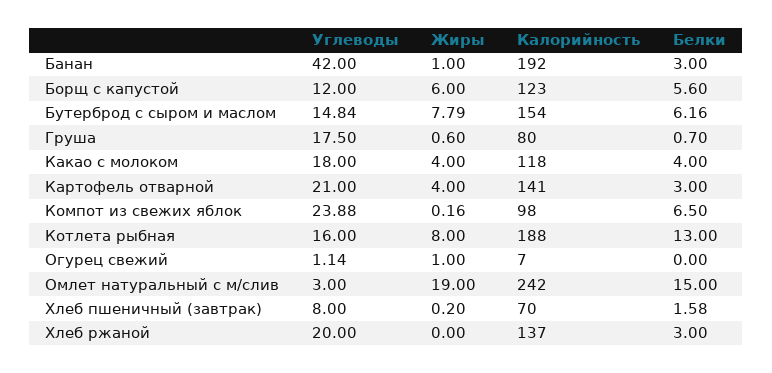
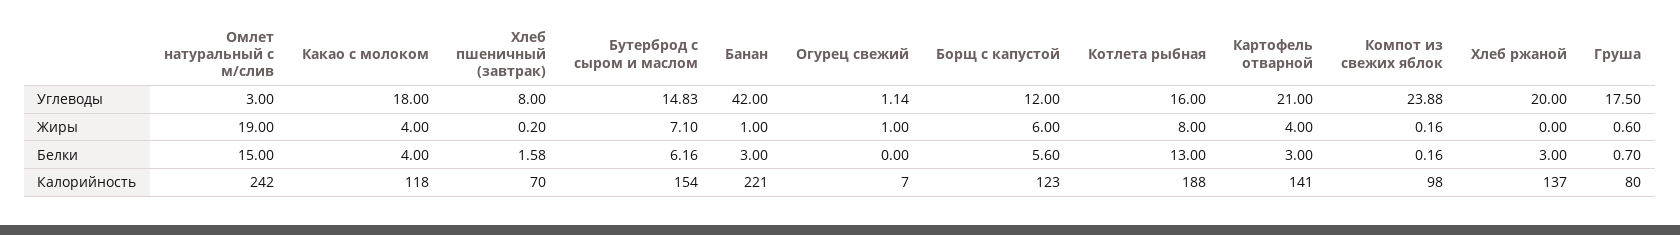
  {
    "Углеводы": {
      "Банан": 42,
      "Борщ с капустой": 12,
-     "Бутерброд с сыром и маслом": 14.84,
+     "Бутерброд с сыром и маслом": 14.83,
      "Груша": 17.5,
      "Какао с молоком": 18,
      "Картофель отварной": 21,
      "Компот из свежих яблок": 23.88,
      "Котлета рыбная": 16,
      "Огурец свежий": 1.14,
      "Омлет натуральный с м/слив": 3,
      "Хлеб пшеничный (завтрак)": 8,
      "Хлеб ржаной": 20
    },
    "Жиры": {
      "Банан": 1,
      "Борщ с капустой": 6,
-     "Бутерброд с сыром и маслом": 7.79,
+     "Бутерброд с сыром и маслом": 7.1,
      "Груша": 0.6,
      "Какао с молоком": 4,
      "Картофель отварной": 4,
      "Компот из свежих яблок": 0.16,
      "Котлета рыбная": 8,
      "Огурец свежий": 1,
      "Омлет натуральный с м/слив": 19,
      "Хлеб пшеничный (завтрак)": 0.2,
      "Хлеб ржаной": 0
    },
    "Калорийность": {
-     "Банан": 192,
+     "Банан": 221,
      "Борщ с капустой": 123,
      "Бутерброд с сыром и маслом": 154,
      "Груша": 80,
      "Какао с молоком": 118,
      "Картофель отварной": 141,
      "Компот из свежих яблок": 98,
      "Котлета рыбная": 188,
      "Огурец свежий": 7,
      "Омлет натуральный с м/слив": 242,
      "Хлеб пшеничный (завтрак)": 70,
      "Хлеб ржаной": 137
    },
    "Белки": {
      "Банан": 3,
      "Борщ с капустой": 5.6,
      "Бутерброд с сыром и маслом": 6.16,
      "Груша": 0.7,
      "Какао с молоком": 4,
      "Картофель отварной": 3,
-     "Компот из свежих яблок": 6.5,
+     "Компот из свежих яблок": 0.16,
      "Котлета рыбная": 13,
      "Огурец свежий": 0,
      "Омлет натуральный с м/слив": 15,
      "Хлеб пшеничный (завтрак)": 1.58,
      "Хлеб ржаной": 3
    }
  }

